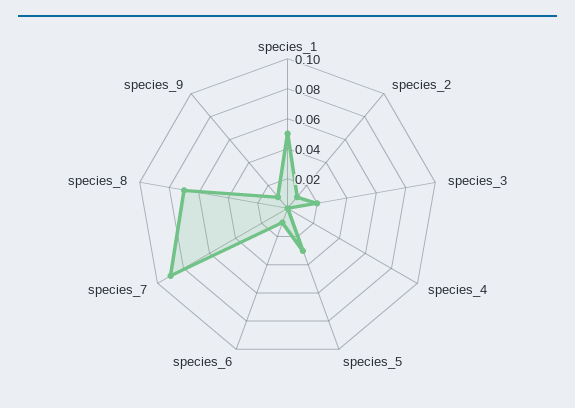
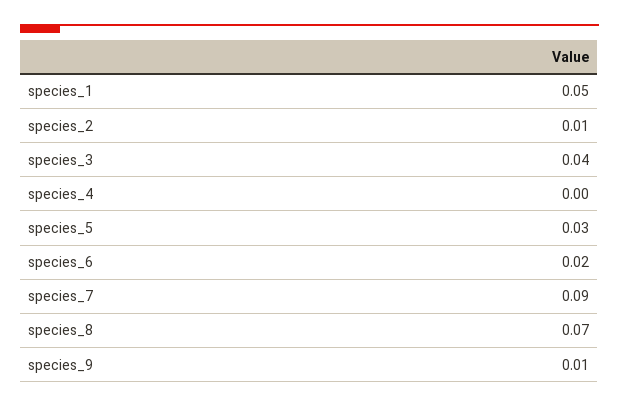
  {
    "species_1": 0.05,
    "species_2": 0.01,
-   "species_3": 0.02,
+   "species_3": 0.04,
    "species_4": 0,
    "species_5": 0.03,
-   "species_6": 0.01,
+   "species_6": 0.02,
    "species_7": 0.09,
    "species_8": 0.07,
    "species_9": 0.01
  }

